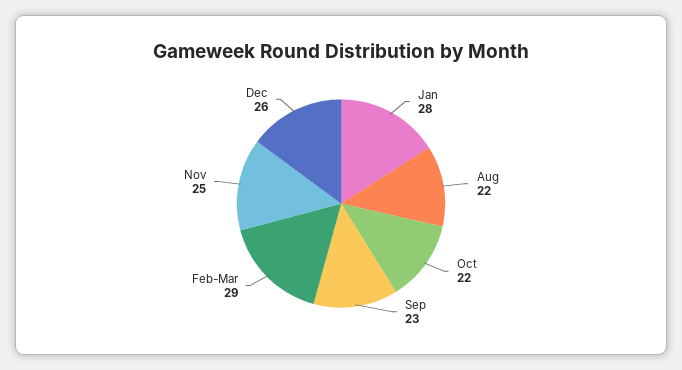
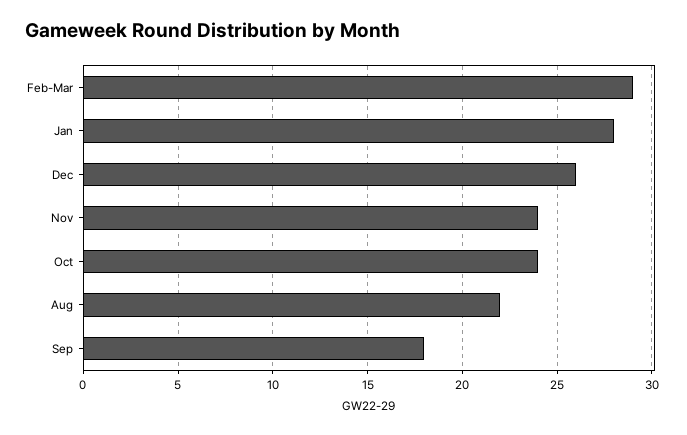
  {
    "Jan": 28,
    "Aug": 22,
-   "Oct": 22,
+   "Oct": 24,
-   "Sep": 23,
+   "Sep": 18,
    "Feb-Mar": 29,
-   "Nov": 25,
+   "Nov": 24,
    "Dec": 26
  }

